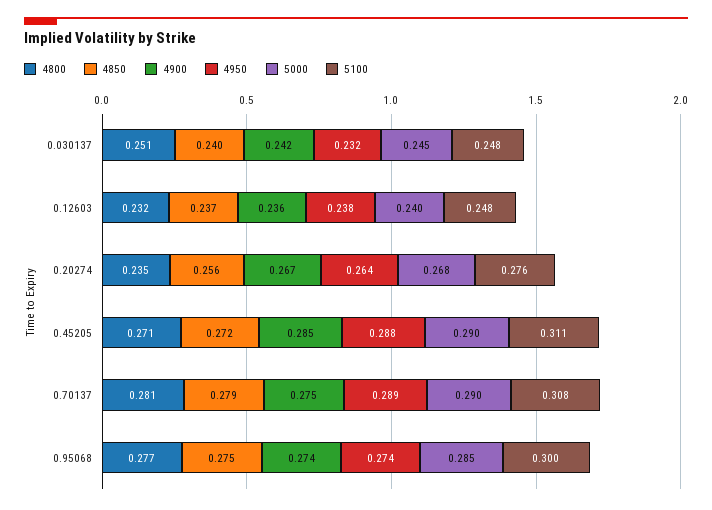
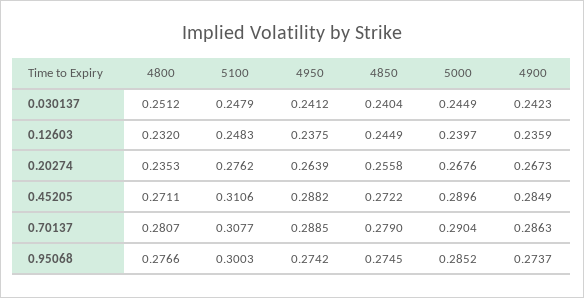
  {
    "4800": {
      "0.030137": 0.2512,
      "0.12603": 0.232,
      "0.20274": 0.2353,
      "0.45205": 0.2711,
      "0.70137": 0.2807,
      "0.95068": 0.2766
    },
    "4850": {
      "0.030137": 0.2404,
-     "0.12603": 0.237,
+     "0.12603": 0.2449,
      "0.20274": 0.2558,
      "0.45205": 0.2722,
      "0.70137": 0.279,
      "0.95068": 0.2745
    },
    "4900": {
      "0.030137": 0.2423,
      "0.12603": 0.2359,
      "0.20274": 0.2673,
      "0.45205": 0.2849,
-     "0.70137": 0.275,
+     "0.70137": 0.2863,
      "0.95068": 0.2737
    },
    "4950": {
-     "0.030137": 0.232,
+     "0.030137": 0.2412,
      "0.12603": 0.2375,
      "0.20274": 0.2639,
      "0.45205": 0.2882,
      "0.70137": 0.2885,
      "0.95068": 0.2742
    },
    "5000": {
      "0.030137": 0.2449,
      "0.12603": 0.2397,
      "0.20274": 0.2676,
      "0.45205": 0.2896,
      "0.70137": 0.2904,
      "0.95068": 0.2852
    },
    "5100": {
      "0.030137": 0.2479,
      "0.12603": 0.2483,
      "0.20274": 0.2762,
      "0.45205": 0.3106,
      "0.70137": 0.3077,
      "0.95068": 0.3003
    }
  }

